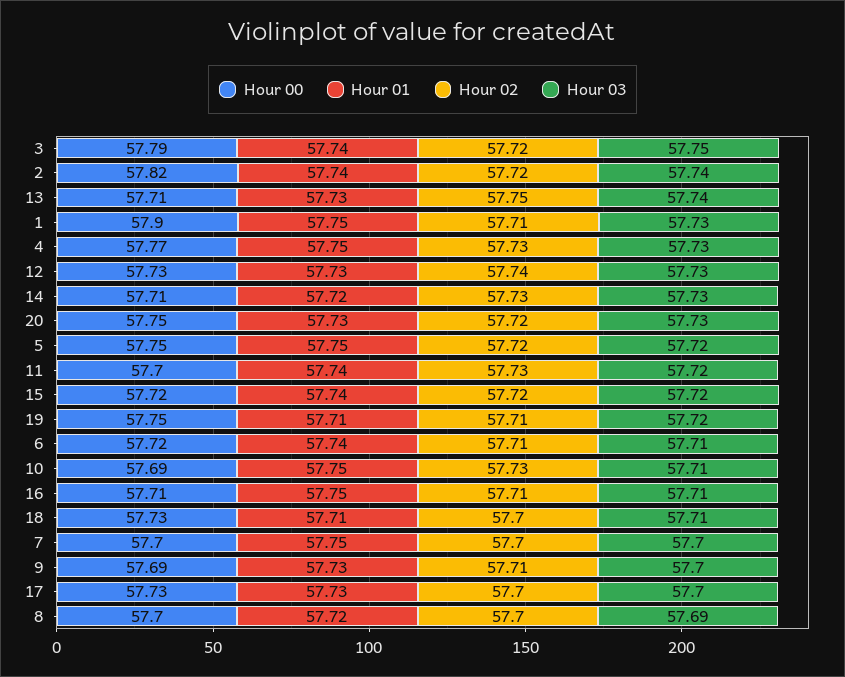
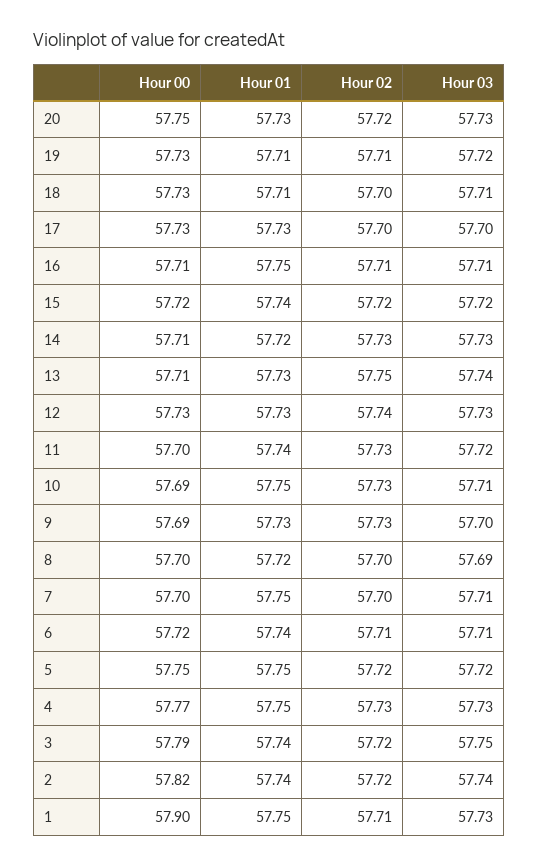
  {
    "Hour 00": {
      "3": 57.79,
      "2": 57.82,
      "13": 57.71,
      "1": 57.9,
      "4": 57.77,
      "12": 57.73,
      "14": 57.71,
      "20": 57.75,
      "5": 57.75,
      "11": 57.7,
      "15": 57.72,
-     "19": 57.75,
+     "19": 57.73,
      "6": 57.72,
      "10": 57.69,
      "16": 57.71,
      "18": 57.73,
      "7": 57.7,
      "9": 57.69,
      "17": 57.73,
      "8": 57.7
    },
    "Hour 01": {
      "3": 57.74,
      "2": 57.74,
      "13": 57.73,
      "1": 57.75,
      "4": 57.75,
      "12": 57.73,
      "14": 57.72,
      "20": 57.73,
      "5": 57.75,
      "11": 57.74,
      "15": 57.74,
      "19": 57.71,
      "6": 57.74,
      "10": 57.75,
      "16": 57.75,
      "18": 57.71,
      "7": 57.75,
      "9": 57.73,
      "17": 57.73,
      "8": 57.72
    },
    "Hour 02": {
      "3": 57.72,
      "2": 57.72,
      "13": 57.75,
      "1": 57.71,
      "4": 57.73,
      "12": 57.74,
      "14": 57.73,
      "20": 57.72,
      "5": 57.72,
      "11": 57.73,
      "15": 57.72,
      "19": 57.71,
      "6": 57.71,
      "10": 57.73,
      "16": 57.71,
      "18": 57.7,
      "7": 57.7,
-     "9": 57.71,
+     "9": 57.73,
      "17": 57.7,
      "8": 57.7
    },
    "Hour 03": {
      "3": 57.75,
      "2": 57.74,
      "13": 57.74,
      "1": 57.73,
      "4": 57.73,
      "12": 57.73,
      "14": 57.73,
      "20": 57.73,
      "5": 57.72,
      "11": 57.72,
      "15": 57.72,
      "19": 57.72,
      "6": 57.71,
      "10": 57.71,
      "16": 57.71,
      "18": 57.71,
-     "7": 57.7,
+     "7": 57.71,
      "9": 57.7,
      "17": 57.7,
      "8": 57.69
    }
  }

